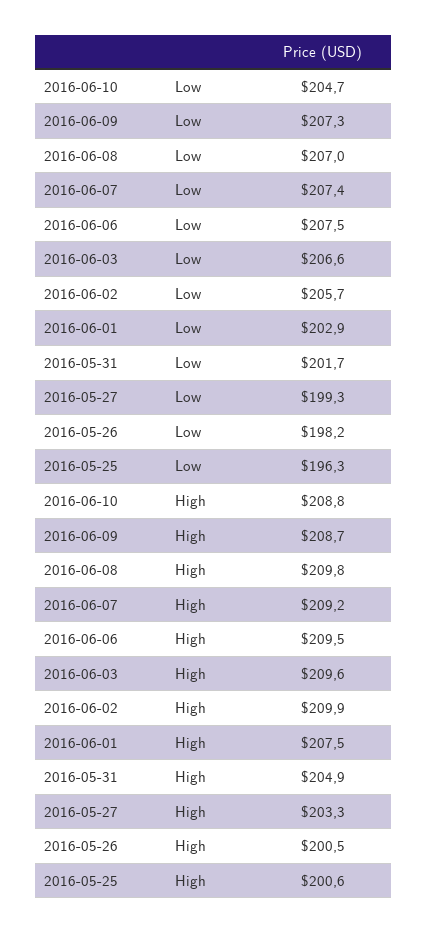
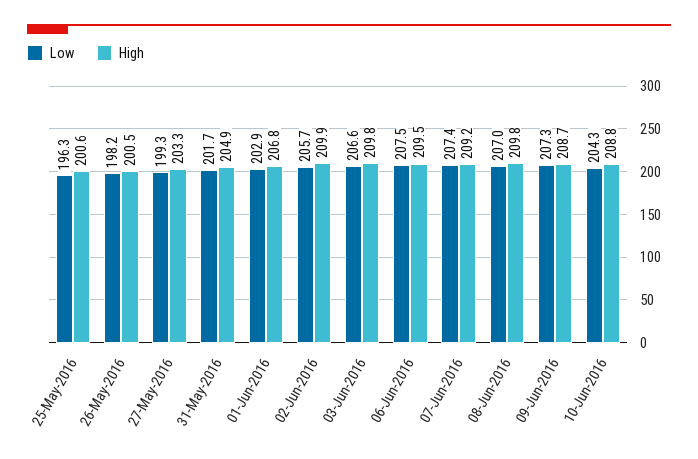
  {
    "Low": {
-     "2016-06-10": 204.7,
+     "2016-06-10": 204.3,
      "2016-06-09": 207.3,
      "2016-06-08": 207,
      "2016-06-07": 207.4,
      "2016-06-06": 207.5,
      "2016-06-03": 206.6,
      "2016-06-02": 205.7,
      "2016-06-01": 202.9,
      "2016-05-31": 201.7,
      "2016-05-27": 199.3,
      "2016-05-26": 198.2,
      "2016-05-25": 196.3
    },
    "High": {
      "2016-06-10": 208.8,
      "2016-06-09": 208.7,
      "2016-06-08": 209.8,
      "2016-06-07": 209.2,
      "2016-06-06": 209.5,
-     "2016-06-03": 209.6,
+     "2016-06-03": 209.8,
      "2016-06-02": 209.9,
-     "2016-06-01": 207.5,
+     "2016-06-01": 206.8,
      "2016-05-31": 204.9,
      "2016-05-27": 203.3,
      "2016-05-26": 200.5,
      "2016-05-25": 200.6
    }
  }

